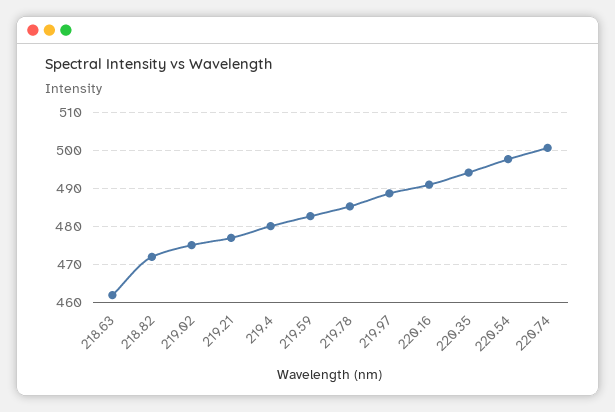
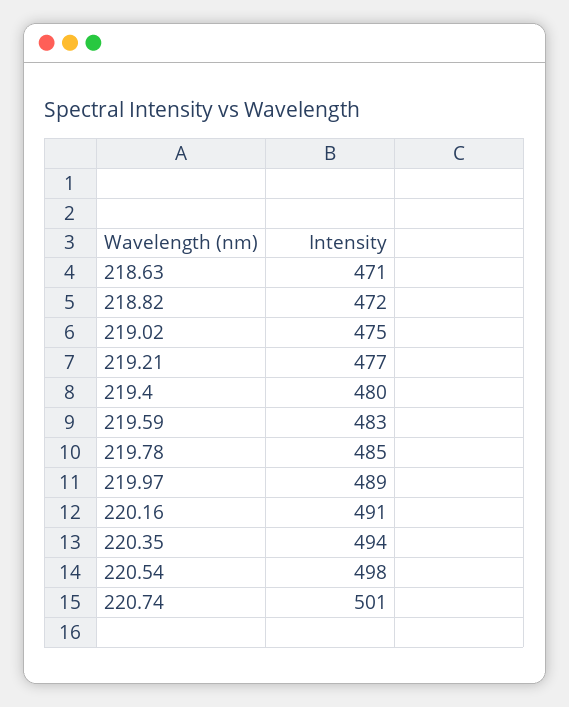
  {
-   "218.63": 462,
+   "218.63": 471,
    "218.82": 472,
    "219.02": 475,
    "219.21": 477,
    "219.4": 480,
    "219.59": 483,
    "219.78": 485,
    "219.97": 489,
    "220.16": 491,
    "220.35": 494,
    "220.54": 498,
    "220.74": 501
  }

